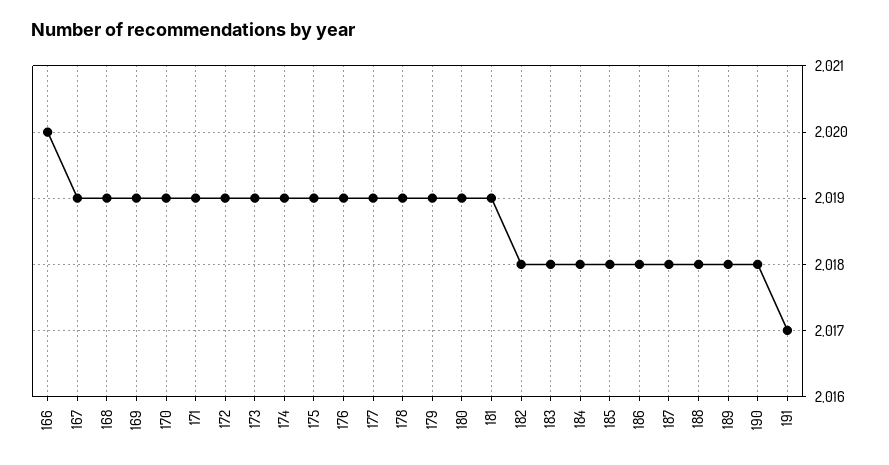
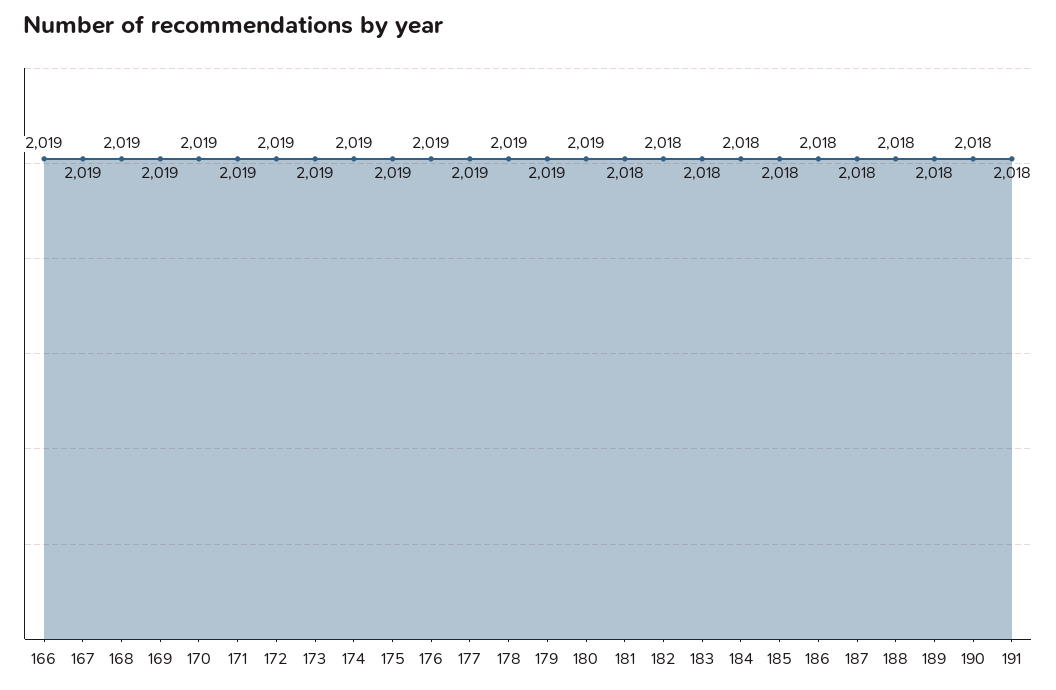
  {
-   "166": 2020,
+   "166": 2019,
    "167": 2019,
    "168": 2019,
    "169": 2019,
    "170": 2019,
    "171": 2019,
    "172": 2019,
    "173": 2019,
    "174": 2019,
    "175": 2019,
    "176": 2019,
    "177": 2019,
    "178": 2019,
    "179": 2019,
    "180": 2019,
-   "181": 2019,
+   "181": 2018,
    "182": 2018,
    "183": 2018,
    "184": 2018,
    "185": 2018,
    "186": 2018,
    "187": 2018,
    "188": 2018,
    "189": 2018,
    "190": 2018,
-   "191": 2017
+   "191": 2018
  }

